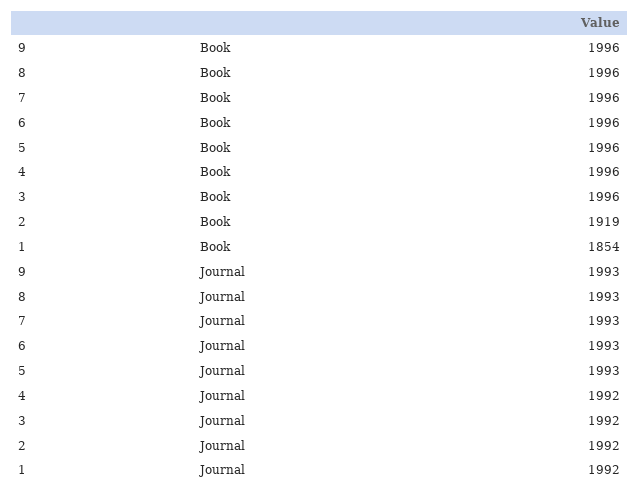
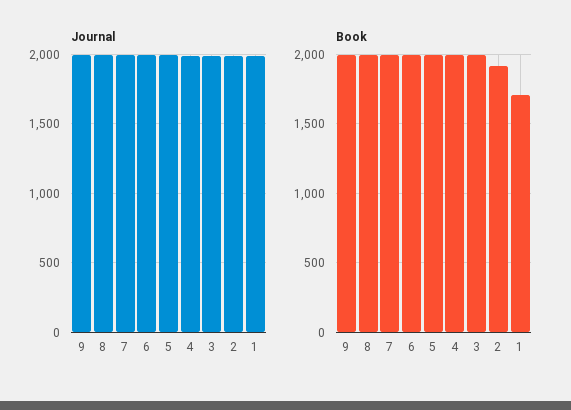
  {
    "Book": {
      "9": 1996,
      "8": 1996,
      "7": 1996,
      "6": 1996,
      "5": 1996,
      "4": 1996,
      "3": 1996,
      "2": 1919,
-     "1": 1854
+     "1": 1700
    },
    "Journal": {
      "9": 1993,
      "8": 1993,
      "7": 1993,
      "6": 1993,
      "5": 1993,
      "4": 1992,
      "3": 1992,
      "2": 1992,
      "1": 1992
    }
  }

